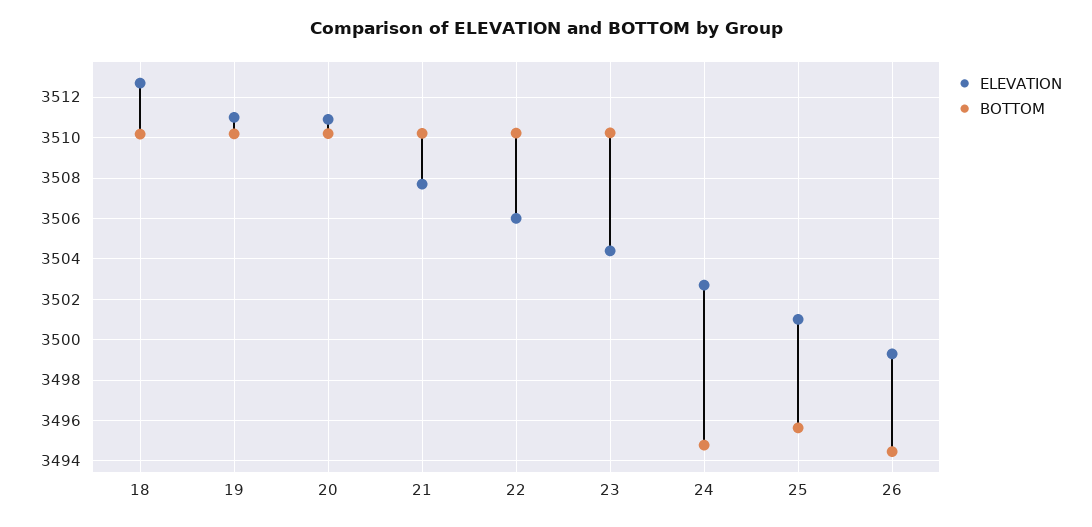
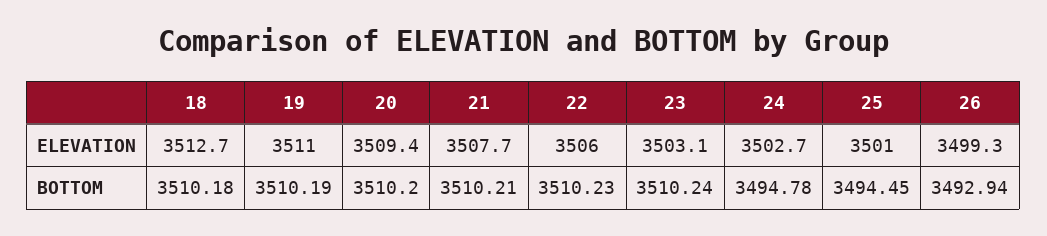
  {
    "ELEVATION": {
      "18": 3512.7,
      "19": 3511,
-     "20": 3511,
+     "20": 3509.4,
      "21": 3507.7,
      "22": 3506,
-     "23": 3504.5,
+     "23": 3503.1,
      "24": 3502.7,
      "25": 3501,
      "26": 3499.3
    },
    "BOTTOM": {
      "18": 3510.18,
      "19": 3510.19,
      "20": 3510.2,
      "21": 3510.21,
      "22": 3510.23,
      "23": 3510.24,
      "24": 3494.78,
-     "25": 3495.5,
+     "25": 3494.45,
-     "26": 3494.5
+     "26": 3492.94
    }
  }

